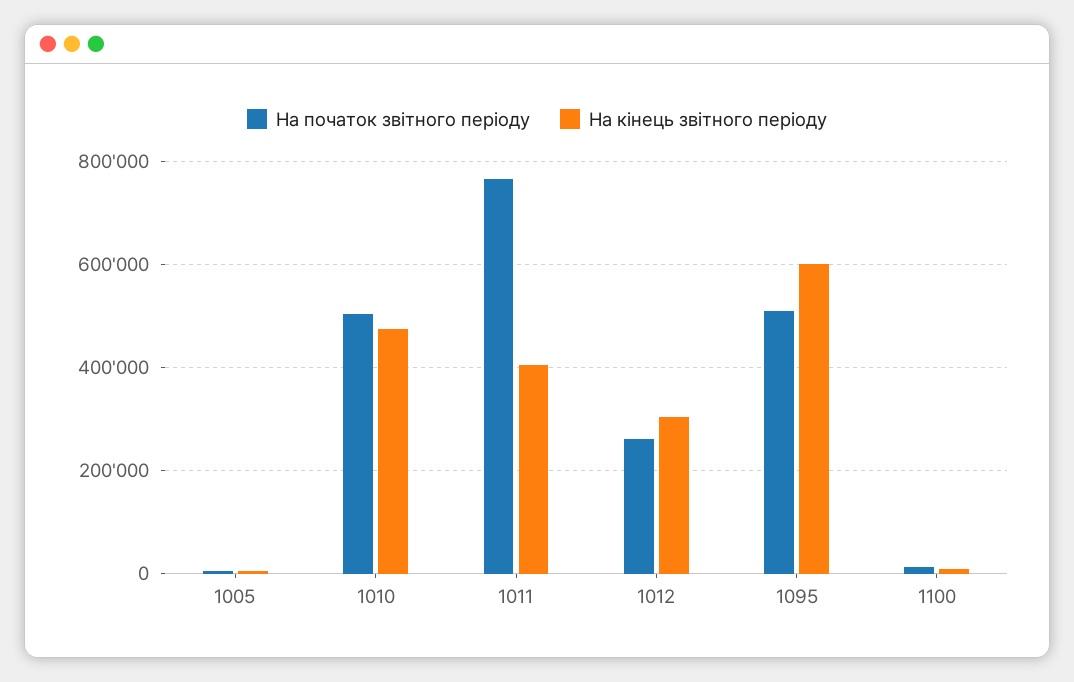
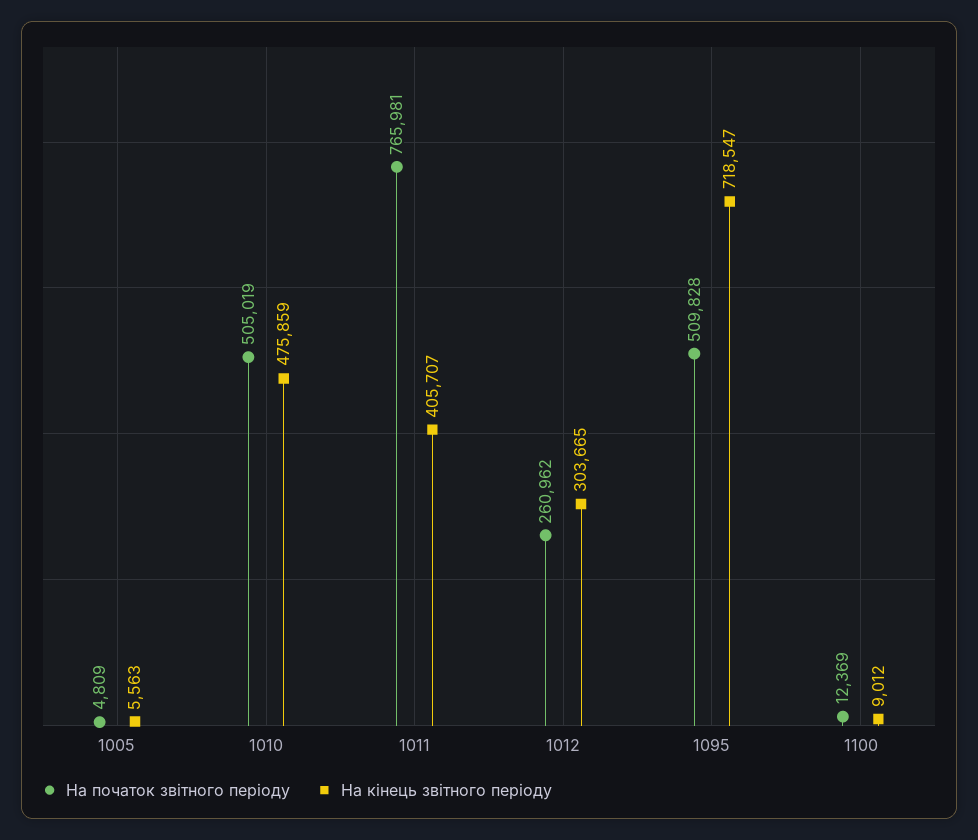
  {
    "На початок звітного періоду": {
      "1005": 4809,
      "1010": 505019,
      "1011": 765981,
      "1012": 260962,
      "1095": 509828,
      "1100": 12369
    },
    "На кінець звітного періоду": {
      "1005": 5563,
      "1010": 475859,
      "1011": 405707,
      "1012": 303665,
-     "1095": 600000,
+     "1095": 718547,
      "1100": 9012
    }
  }

